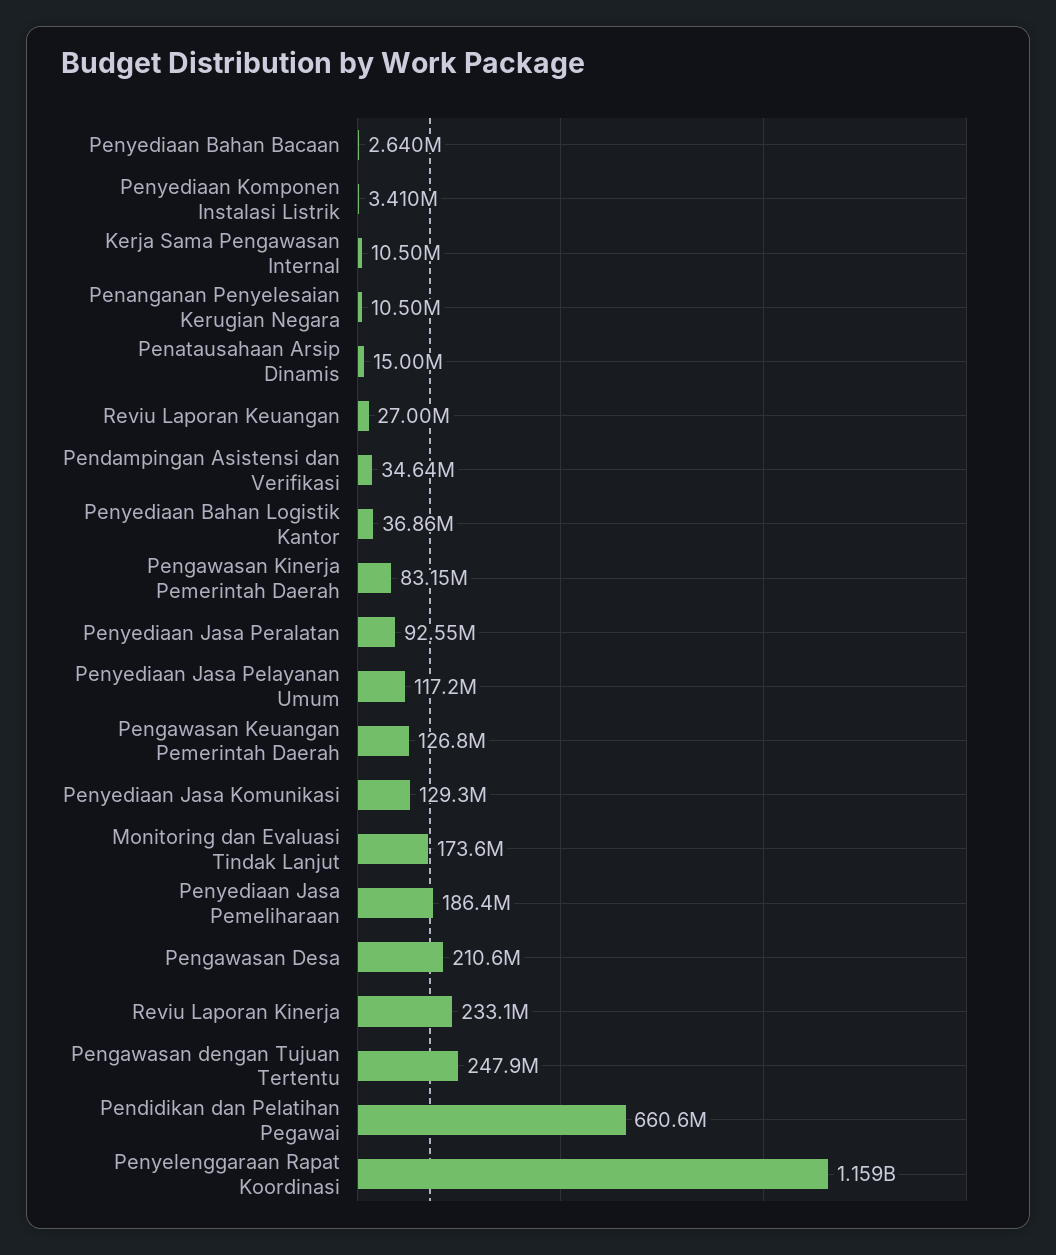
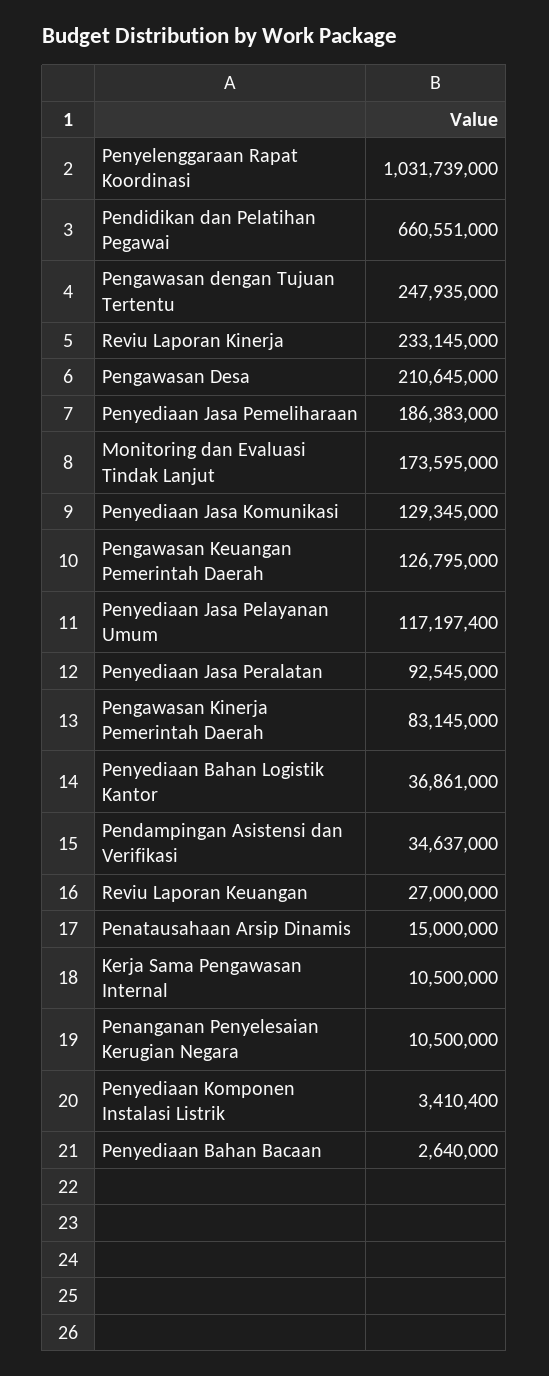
  {
    "Penyediaan Bahan Bacaan": 2640000,
    "Penyediaan Komponen Instalasi Listrik": 3410400,
    "Kerja Sama Pengawasan Internal": 10500000,
    "Penanganan Penyelesaian Kerugian Negara": 10500000,
    "Penatausahaan Arsip Dinamis": 15000000,
    "Reviu Laporan Keuangan": 27000000,
    "Pendampingan Asistensi dan Verifikasi": 34637000,
    "Penyediaan Bahan Logistik Kantor": 36861000,
    "Pengawasan Kinerja Pemerintah Daerah": 83145000,
    "Penyediaan Jasa Peralatan": 92545000,
    "Penyediaan Jasa Pelayanan Umum": 117197400,
    "Pengawasan Keuangan Pemerintah Daerah": 126795000,
    "Penyediaan Jasa Komunikasi": 129345000,
    "Monitoring dan Evaluasi Tindak Lanjut": 173595000,
    "Penyediaan Jasa Pemeliharaan": 186383000,
    "Pengawasan Desa": 210645000,
    "Reviu Laporan Kinerja": 233145000,
    "Pengawasan dengan Tujuan Tertentu": 247935000,
    "Pendidikan dan Pelatihan Pegawai": 660551000,
-   "Penyelenggaraan Rapat Koordinasi": 1159000000
+   "Penyelenggaraan Rapat Koordinasi": 1031739000
  }

